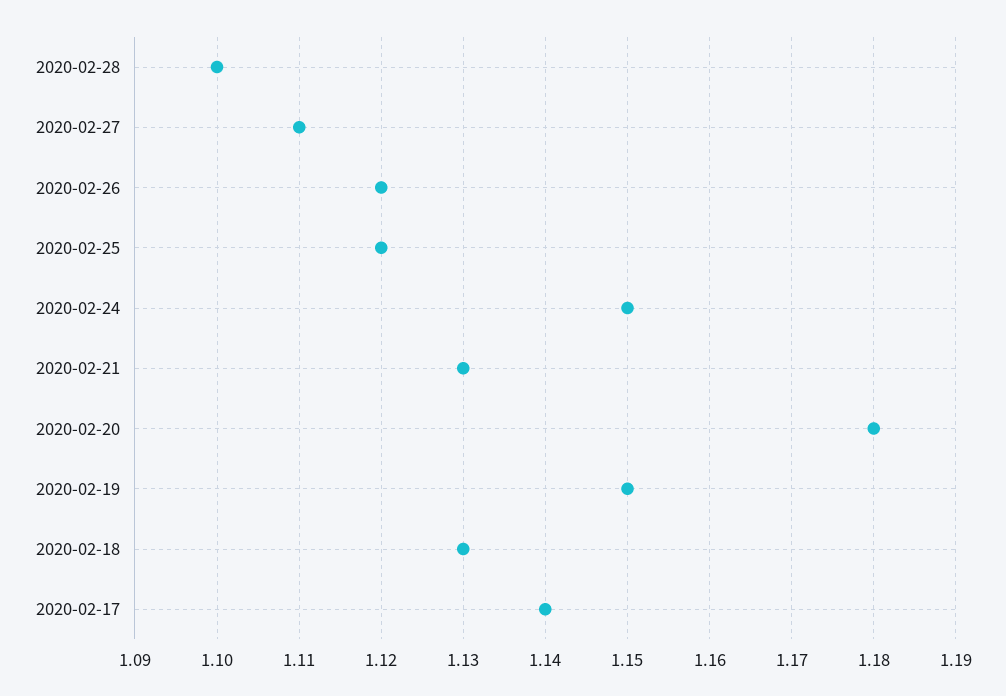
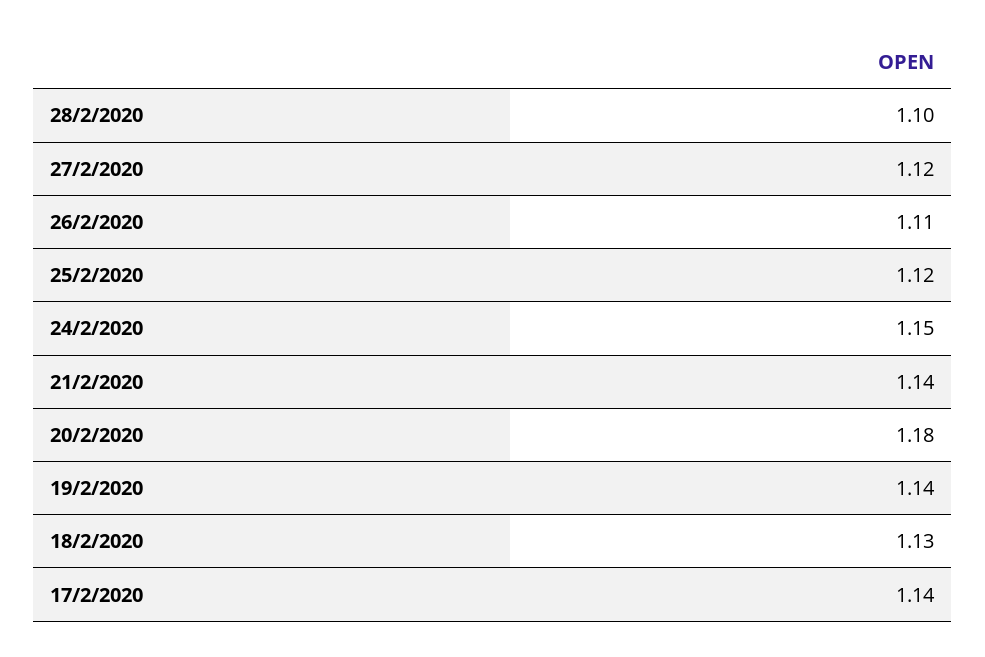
  {
    "2020-02-28": 1.1,
-   "2020-02-27": 1.11,
+   "2020-02-27": 1.12,
-   "2020-02-26": 1.12,
+   "2020-02-26": 1.11,
    "2020-02-25": 1.12,
    "2020-02-24": 1.15,
-   "2020-02-21": 1.13,
+   "2020-02-21": 1.14,
    "2020-02-20": 1.18,
-   "2020-02-19": 1.15,
+   "2020-02-19": 1.14,
    "2020-02-18": 1.13,
    "2020-02-17": 1.14
  }

